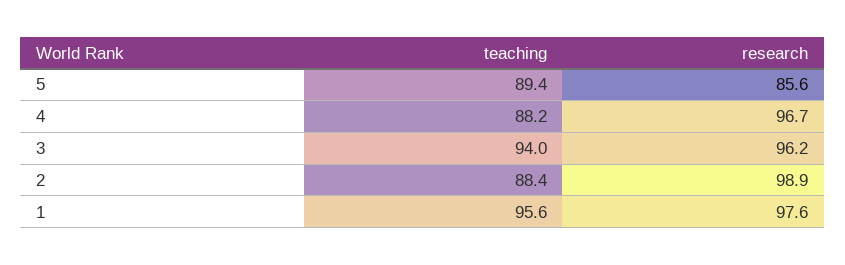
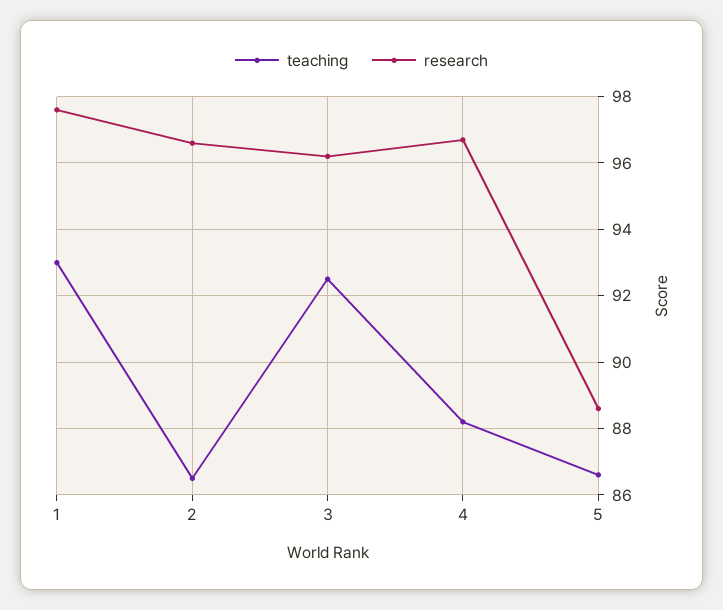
  {
    "teaching": {
-     "5": 89.4,
+     "5": 86.5,
      "4": 88.2,
-     "3": 94,
+     "3": 92.5,
-     "2": 88.4,
+     "2": 86.5,
-     "1": 95.6
+     "1": 93
    },
    "research": {
-     "5": 85.6,
+     "5": 88.5,
      "4": 96.7,
      "3": 96.2,
-     "2": 98.9,
+     "2": 96.5,
      "1": 97.6
    }
  }

